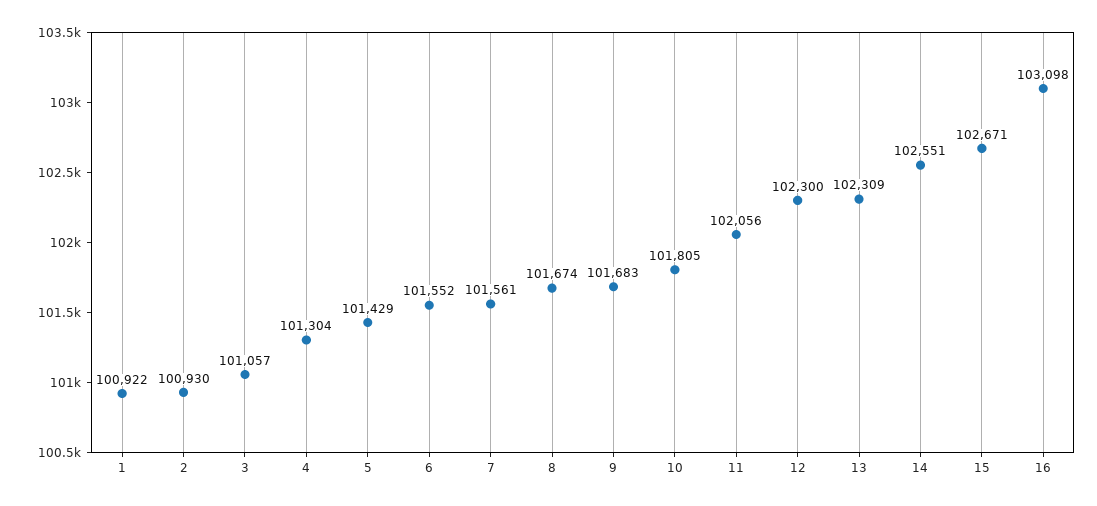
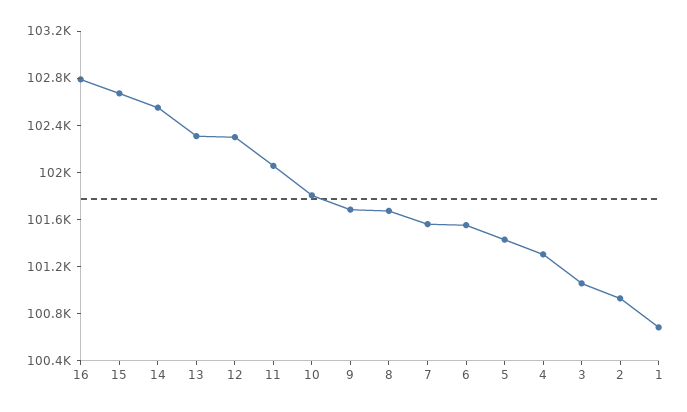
  {
-   "1": 100922,
+   "1": 100700,
    "2": 100930,
    "3": 101057,
    "4": 101304,
    "5": 101429,
    "6": 101552,
    "7": 101561,
    "8": 101674,
    "9": 101683,
    "10": 101805,
    "11": 102056,
    "12": 102300,
    "13": 102309,
    "14": 102551,
    "15": 102671,
-   "16": 103098
+   "16": 102800
  }

